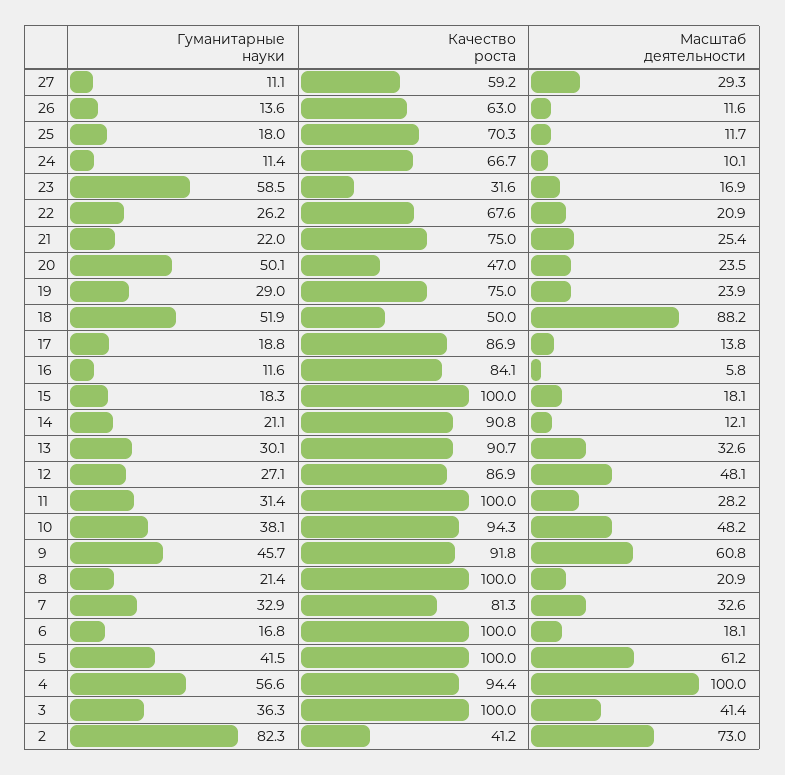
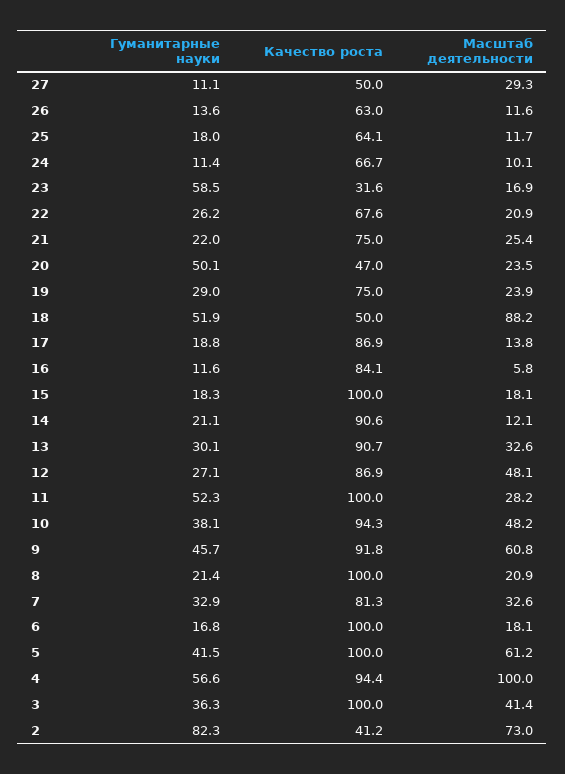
  {
    "Гуманитарные науки": {
      "27": 11.1,
      "26": 13.6,
      "25": 18,
      "24": 11.4,
      "23": 58.5,
      "22": 26.2,
      "21": 22,
      "20": 50.1,
      "19": 29,
      "18": 51.9,
      "17": 18.8,
      "16": 11.6,
      "15": 18.3,
      "14": 21.1,
      "13": 30.1,
      "12": 27.1,
-     "11": 31.4,
+     "11": 52.3,
      "10": 38.1,
      "9": 45.7,
      "8": 21.4,
      "7": 32.9,
      "6": 16.8,
      "5": 41.5,
      "4": 56.6,
      "3": 36.3,
      "2": 82.3
    },
    "Качество роста": {
-     "27": 59.2,
+     "27": 50,
      "26": 63,
-     "25": 70.3,
+     "25": 64.1,
      "24": 66.7,
      "23": 31.6,
      "22": 67.6,
      "21": 75,
      "20": 47,
      "19": 75,
      "18": 50,
      "17": 86.9,
      "16": 84.1,
      "15": 100,
-     "14": 90.8,
+     "14": 90.6,
      "13": 90.7,
      "12": 86.9,
      "11": 100,
      "10": 94.3,
      "9": 91.8,
      "8": 100,
      "7": 81.3,
      "6": 100,
      "5": 100,
      "4": 94.4,
      "3": 100,
      "2": 41.2
    },
    "Масштаб деятельности": {
      "27": 29.3,
      "26": 11.6,
      "25": 11.7,
      "24": 10.1,
      "23": 16.9,
      "22": 20.9,
      "21": 25.4,
      "20": 23.5,
      "19": 23.9,
      "18": 88.2,
      "17": 13.8,
      "16": 5.8,
      "15": 18.1,
      "14": 12.1,
      "13": 32.6,
      "12": 48.1,
      "11": 28.2,
      "10": 48.2,
      "9": 60.8,
      "8": 20.9,
      "7": 32.6,
      "6": 18.1,
      "5": 61.2,
      "4": 100,
      "3": 41.4,
      "2": 73
    }
  }

